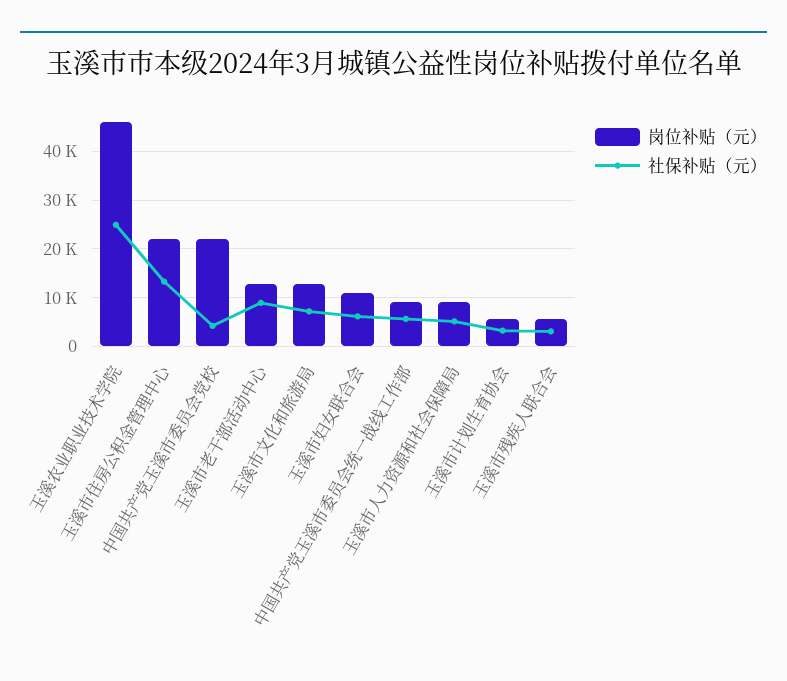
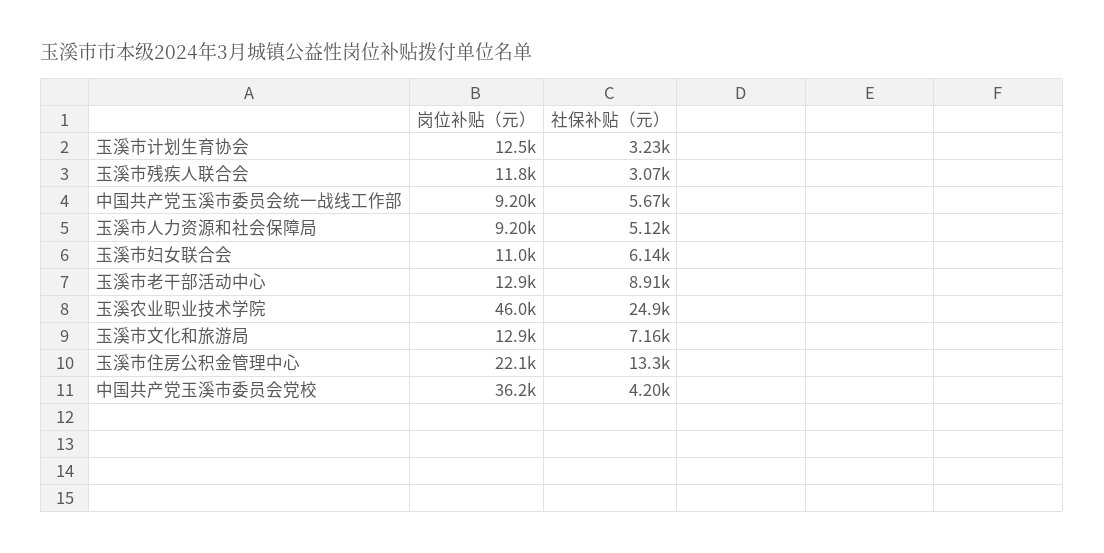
  {
    "岗位补贴（元）": {
      "玉溪农业职业技术学院": 46000,
      "玉溪市住房公积金管理中心": 22100,
-     "中国共产党玉溪市委员会党校": 22000,
+     "中国共产党玉溪市委员会党校": 36200,
      "玉溪市老干部活动中心": 12900,
      "玉溪市文化和旅游局": 12900,
      "玉溪市妇女联合会": 11000,
      "中国共产党玉溪市委员会统一战线工作部": 9200,
      "玉溪市人力资源和社会保障局": 9200,
-     "玉溪市计划生育协会": 6000,
+     "玉溪市计划生育协会": 12500,
-     "玉溪市残疾人联合会": 6000
+     "玉溪市残疾人联合会": 11800
    },
    "社保补贴（元）": {
      "玉溪农业职业技术学院": 24900,
      "玉溪市住房公积金管理中心": 13300,
      "中国共产党玉溪市委员会党校": 4200,
      "玉溪市老干部活动中心": 8910,
      "玉溪市文化和旅游局": 7160,
      "玉溪市妇女联合会": 6140,
      "中国共产党玉溪市委员会统一战线工作部": 5670,
      "玉溪市人力资源和社会保障局": 5120,
      "玉溪市计划生育协会": 3230,
      "玉溪市残疾人联合会": 3070
    }
  }

